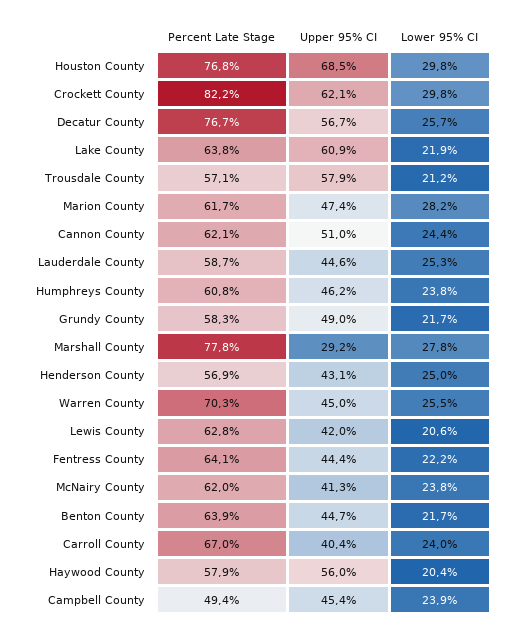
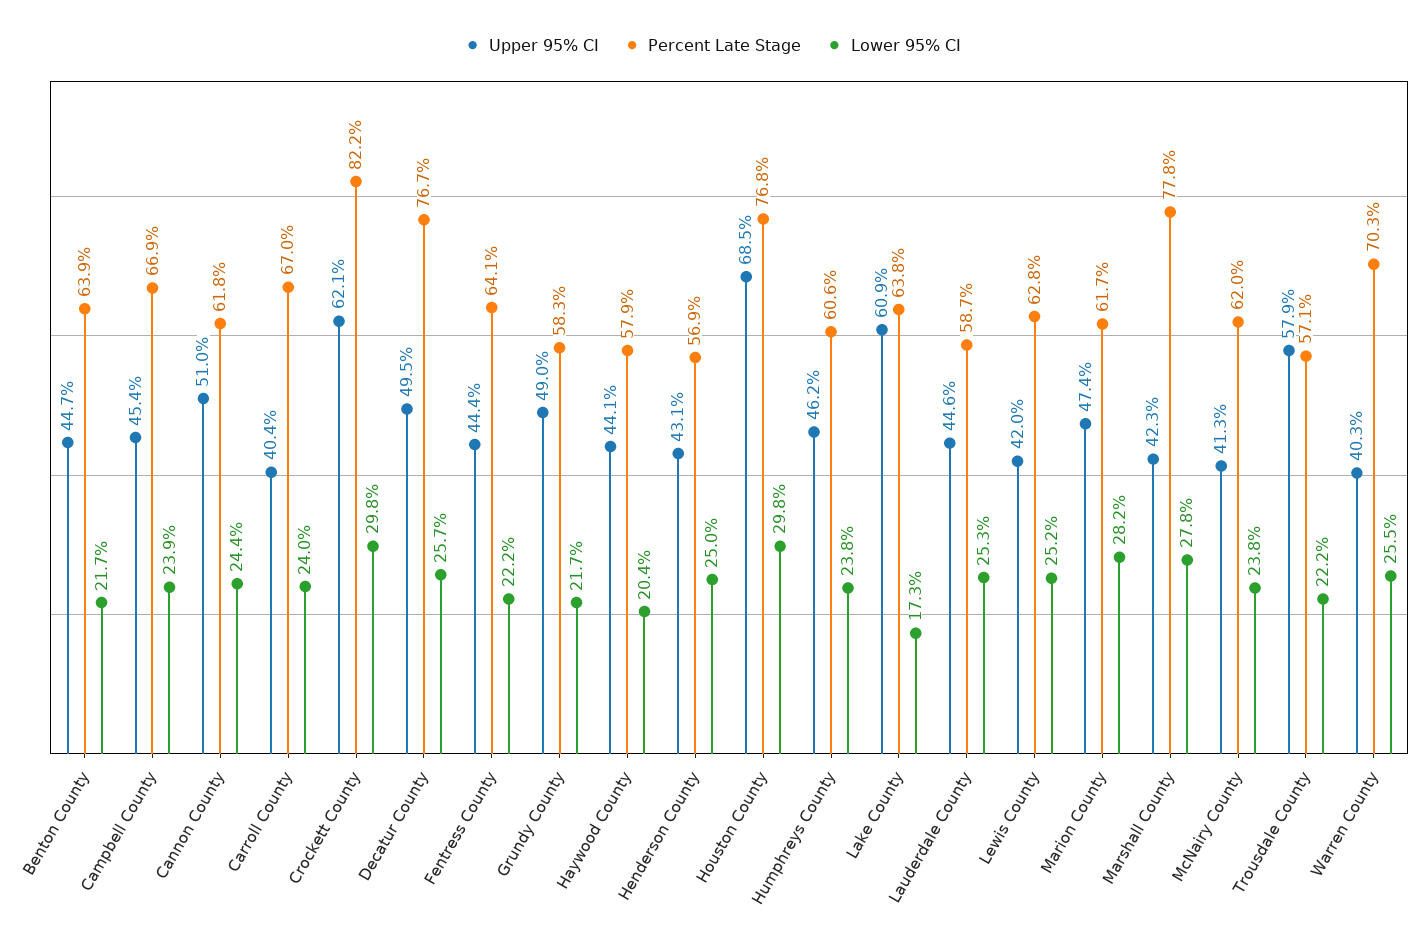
  {
    "Percent Late Stage": {
      "Houston County": 76.8,
      "Crockett County": 82.2,
      "Decatur County": 76.7,
      "Lake County": 63.8,
      "Trousdale County": 57.1,
      "Marion County": 61.7,
-     "Cannon County": 62.1,
+     "Cannon County": 61.8,
      "Lauderdale County": 58.7,
-     "Humphreys County": 60.8,
+     "Humphreys County": 60.6,
      "Grundy County": 58.3,
      "Marshall County": 77.8,
      "Henderson County": 56.9,
      "Warren County": 70.3,
      "Lewis County": 62.8,
      "Fentress County": 64.1,
      "McNairy County": 62,
      "Benton County": 63.9,
      "Carroll County": 67,
      "Haywood County": 57.9,
-     "Campbell County": 49.4
+     "Campbell County": 66.9
    },
    "Upper 95% CI": {
      "Houston County": 68.5,
      "Crockett County": 62.1,
-     "Decatur County": 56.7,
+     "Decatur County": 49.5,
      "Lake County": 60.9,
      "Trousdale County": 57.9,
      "Marion County": 47.4,
      "Cannon County": 51,
      "Lauderdale County": 44.6,
      "Humphreys County": 46.2,
      "Grundy County": 49,
-     "Marshall County": 29.2,
+     "Marshall County": 42.3,
      "Henderson County": 43.1,
-     "Warren County": 45,
+     "Warren County": 40.3,
      "Lewis County": 42,
      "Fentress County": 44.4,
      "McNairy County": 41.3,
      "Benton County": 44.7,
      "Carroll County": 40.4,
-     "Haywood County": 56,
+     "Haywood County": 44.1,
      "Campbell County": 45.4
    },
    "Lower 95% CI": {
      "Houston County": 29.8,
      "Crockett County": 29.8,
      "Decatur County": 25.7,
-     "Lake County": 21.9,
+     "Lake County": 17.3,
-     "Trousdale County": 21.2,
+     "Trousdale County": 22.2,
      "Marion County": 28.2,
      "Cannon County": 24.4,
      "Lauderdale County": 25.3,
      "Humphreys County": 23.8,
      "Grundy County": 21.7,
      "Marshall County": 27.8,
      "Henderson County": 25,
      "Warren County": 25.5,
-     "Lewis County": 20.6,
+     "Lewis County": 25.2,
      "Fentress County": 22.2,
      "McNairy County": 23.8,
      "Benton County": 21.7,
      "Carroll County": 24,
      "Haywood County": 20.4,
      "Campbell County": 23.9
    }
  }

